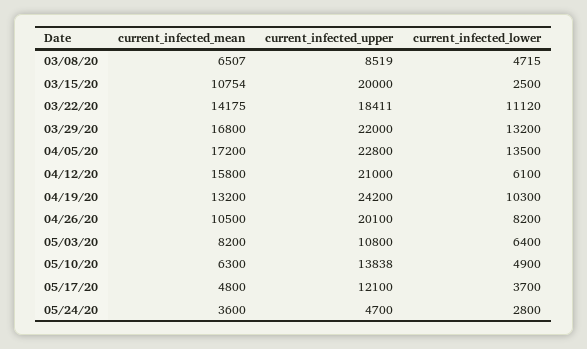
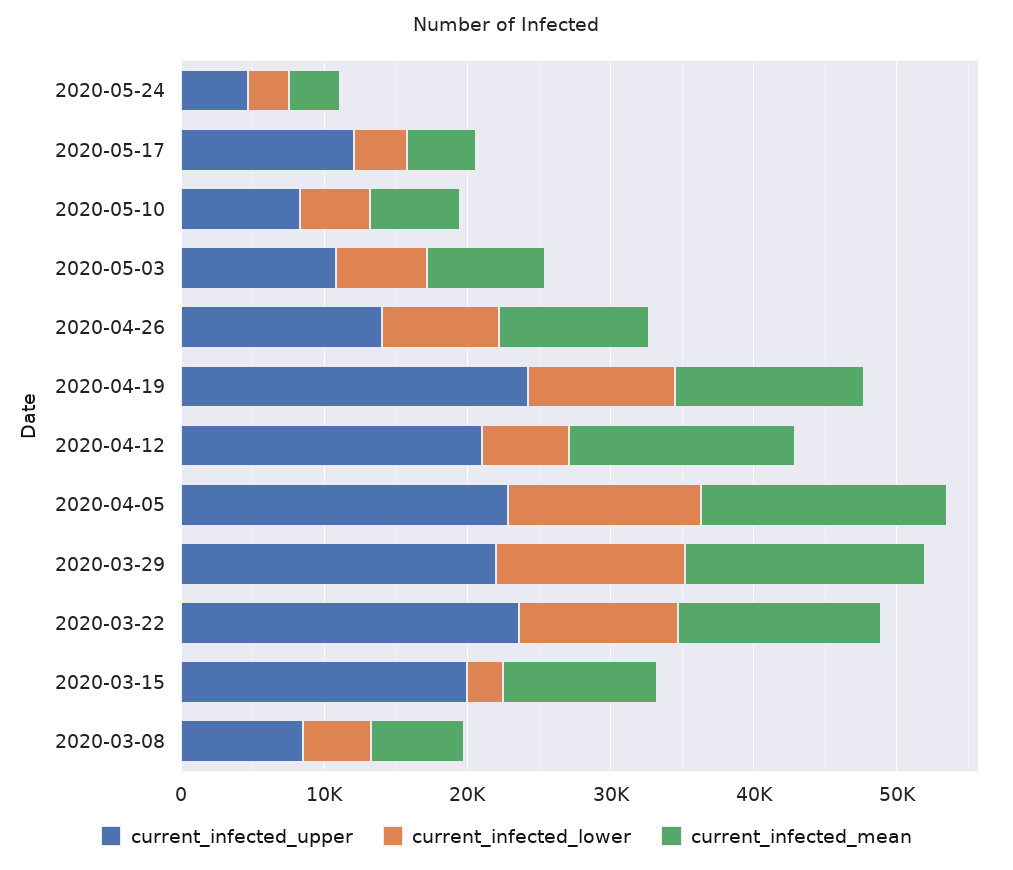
  {
    "current_infected_mean": {
      "03/08/20": 6507,
      "03/15/20": 10754,
      "03/22/20": 14175,
      "03/29/20": 16800,
      "04/05/20": 17200,
      "04/12/20": 15800,
      "04/19/20": 13200,
      "04/26/20": 10500,
      "05/03/20": 8200,
      "05/10/20": 6300,
      "05/17/20": 4800,
      "05/24/20": 3600
    },
    "current_infected_upper": {
      "03/08/20": 8519,
      "03/15/20": 20000,
-     "03/22/20": 18411,
+     "03/22/20": 24000,
      "03/29/20": 22000,
      "04/05/20": 22800,
      "04/12/20": 21000,
      "04/19/20": 24200,
-     "04/26/20": 20100,
+     "04/26/20": 14000,
      "05/03/20": 10800,
-     "05/10/20": 13838,
+     "05/10/20": 8000,
      "05/17/20": 12100,
      "05/24/20": 4700
    },
    "current_infected_lower": {
      "03/08/20": 4715,
      "03/15/20": 2500,
      "03/22/20": 11120,
      "03/29/20": 13200,
      "04/05/20": 13500,
      "04/12/20": 6100,
      "04/19/20": 10300,
      "04/26/20": 8200,
      "05/03/20": 6400,
      "05/10/20": 4900,
      "05/17/20": 3700,
      "05/24/20": 2800
    }
  }

